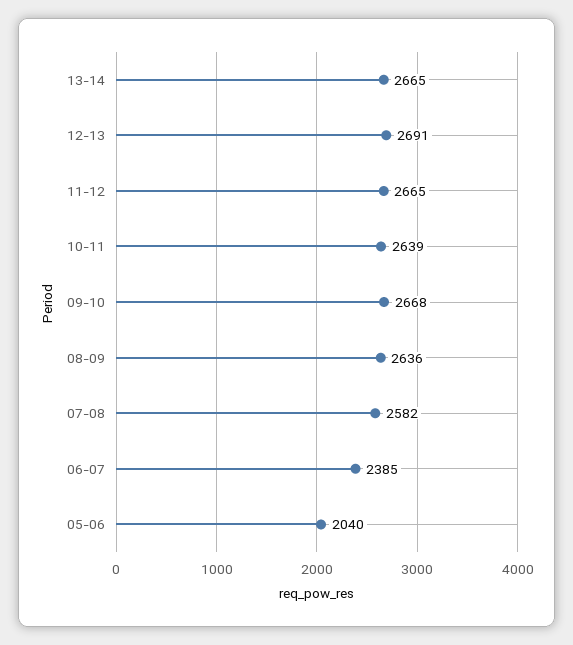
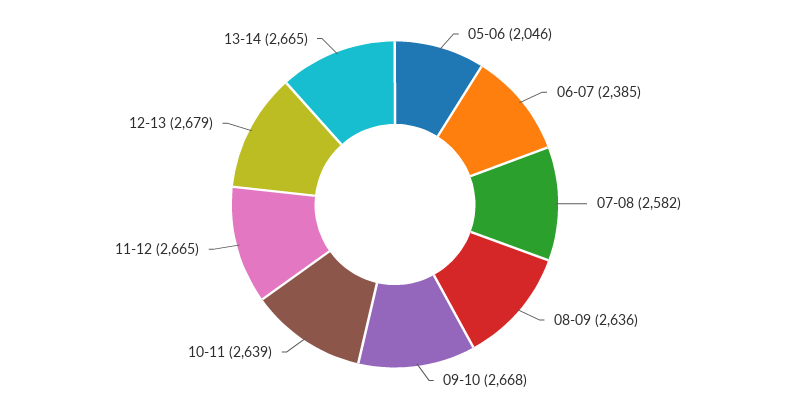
  {
    "13-14": 2665,
-   "12-13": 2691,
+   "12-13": 2679,
    "11-12": 2665,
    "10-11": 2639,
    "09-10": 2668,
    "08-09": 2636,
    "07-08": 2582,
    "06-07": 2385,
-   "05-06": 2040
+   "05-06": 2046
  }

